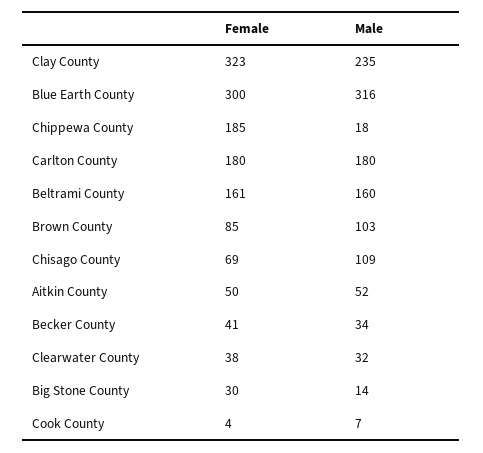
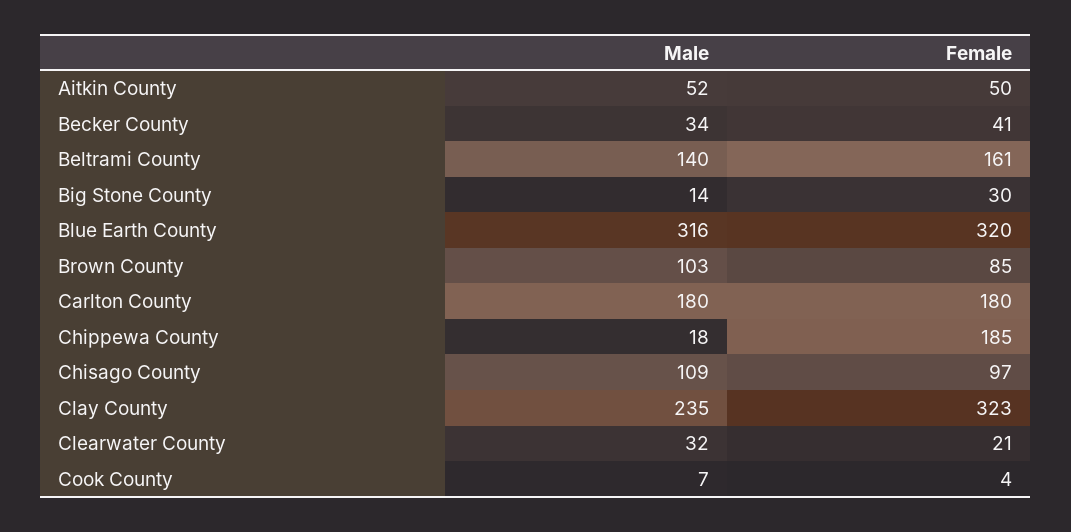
  {
    "Female": {
      "Clay County": 323,
-     "Blue Earth County": 300,
+     "Blue Earth County": 320,
      "Chippewa County": 185,
      "Carlton County": 180,
      "Beltrami County": 161,
      "Brown County": 85,
-     "Chisago County": 69,
+     "Chisago County": 97,
      "Aitkin County": 50,
      "Becker County": 41,
-     "Clearwater County": 38,
+     "Clearwater County": 21,
      "Big Stone County": 30,
      "Cook County": 4
    },
    "Male": {
      "Clay County": 235,
      "Blue Earth County": 316,
      "Chippewa County": 18,
      "Carlton County": 180,
-     "Beltrami County": 160,
+     "Beltrami County": 140,
      "Brown County": 103,
      "Chisago County": 109,
      "Aitkin County": 52,
      "Becker County": 34,
      "Clearwater County": 32,
      "Big Stone County": 14,
      "Cook County": 7
    }
  }

